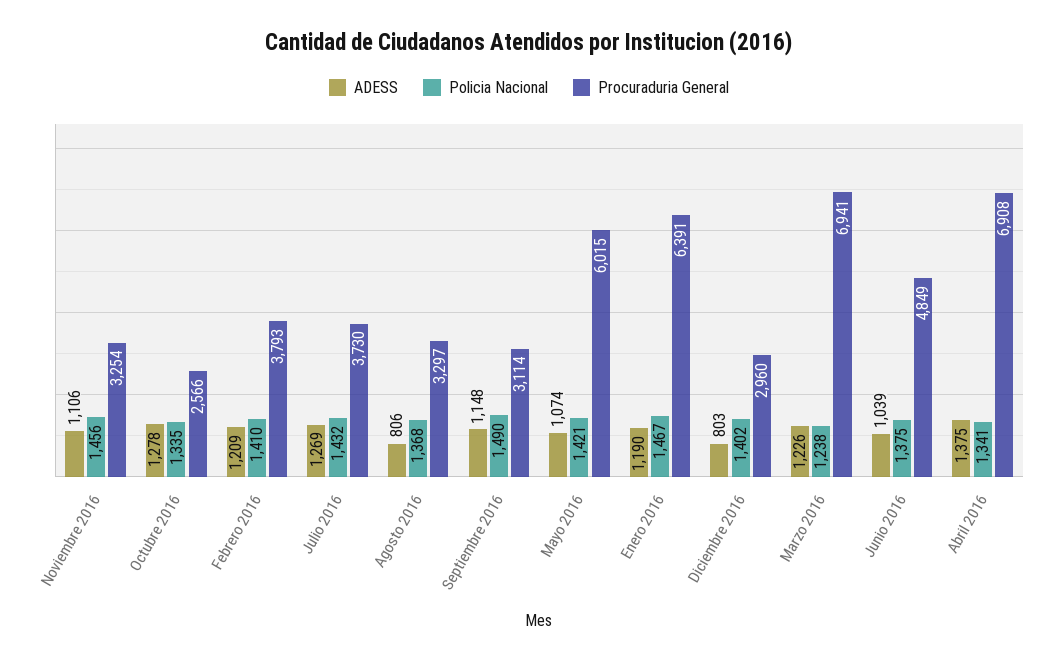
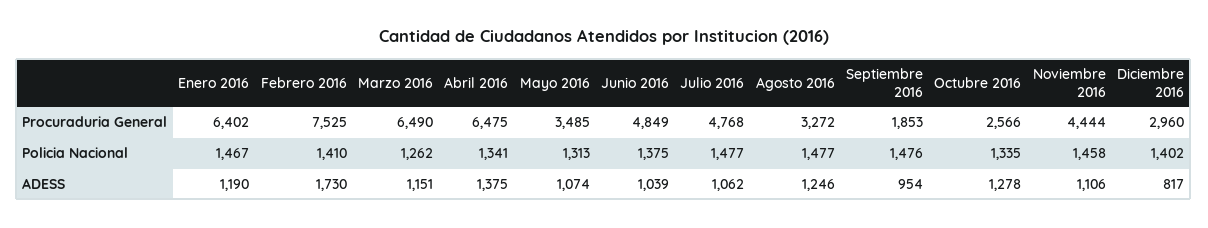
  {
    "ADESS": {
      "Noviembre 2016": 1106,
      "Octubre 2016": 1278,
-     "Febrero 2016": 1209,
+     "Febrero 2016": 1730,
-     "Julio 2016": 1269,
+     "Julio 2016": 1062,
-     "Agosto 2016": 806,
+     "Agosto 2016": 1246,
-     "Septiembre 2016": 1148,
+     "Septiembre 2016": 954,
      "Mayo 2016": 1074,
      "Enero 2016": 1190,
-     "Diciembre 2016": 803,
+     "Diciembre 2016": 817,
-     "Marzo 2016": 1226,
+     "Marzo 2016": 1151,
      "Junio 2016": 1039,
      "Abril 2016": 1375
    },
    "Policia Nacional": {
-     "Noviembre 2016": 1456,
+     "Noviembre 2016": 1458,
      "Octubre 2016": 1335,
      "Febrero 2016": 1410,
-     "Julio 2016": 1432,
+     "Julio 2016": 1477,
-     "Agosto 2016": 1368,
+     "Agosto 2016": 1477,
-     "Septiembre 2016": 1490,
+     "Septiembre 2016": 1476,
-     "Mayo 2016": 1421,
+     "Mayo 2016": 1313,
      "Enero 2016": 1467,
      "Diciembre 2016": 1402,
-     "Marzo 2016": 1238,
+     "Marzo 2016": 1262,
      "Junio 2016": 1375,
      "Abril 2016": 1341
    },
    "Procuraduria General": {
-     "Noviembre 2016": 3254,
+     "Noviembre 2016": 4444,
      "Octubre 2016": 2566,
-     "Febrero 2016": 3793,
+     "Febrero 2016": 7525,
-     "Julio 2016": 3730,
+     "Julio 2016": 4768,
-     "Agosto 2016": 3297,
+     "Agosto 2016": 3272,
-     "Septiembre 2016": 3114,
+     "Septiembre 2016": 1853,
-     "Mayo 2016": 6015,
+     "Mayo 2016": 3485,
-     "Enero 2016": 6391,
+     "Enero 2016": 6402,
      "Diciembre 2016": 2960,
-     "Marzo 2016": 6941,
+     "Marzo 2016": 6490,
      "Junio 2016": 4849,
-     "Abril 2016": 6908
+     "Abril 2016": 6475
    }
  }

